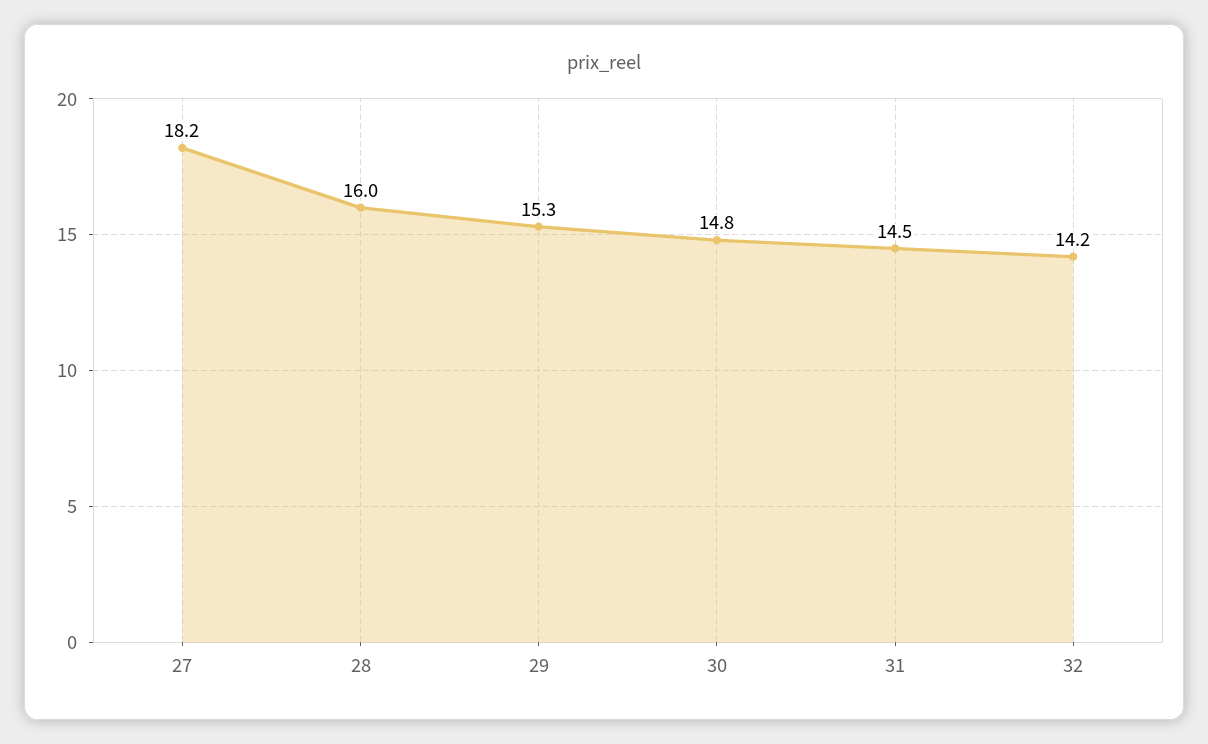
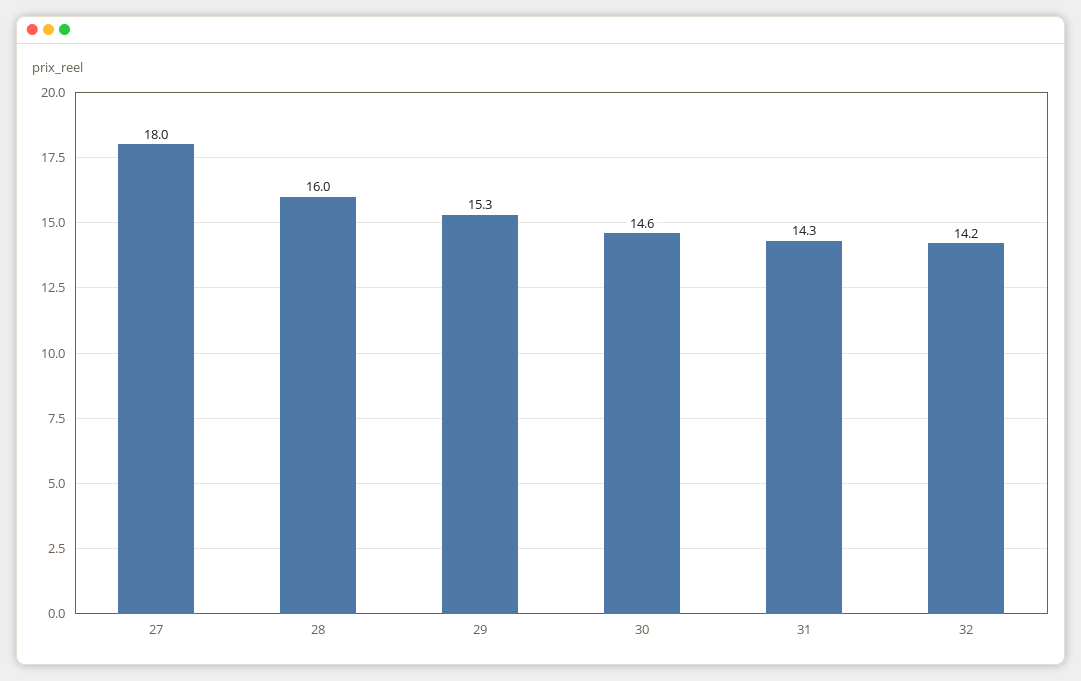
  {
-   "27": 18.2,
+   "27": 18,
    "28": 16,
    "29": 15.3,
-   "30": 14.8,
+   "30": 14.6,
-   "31": 14.5,
+   "31": 14.3,
    "32": 14.2
  }

